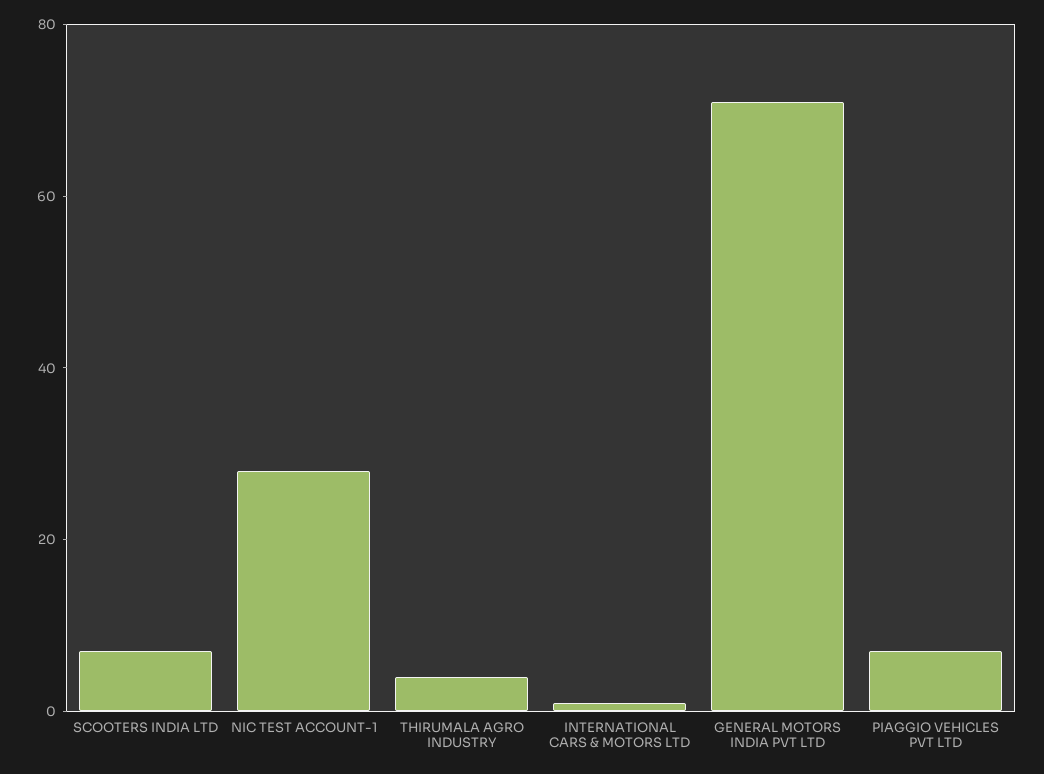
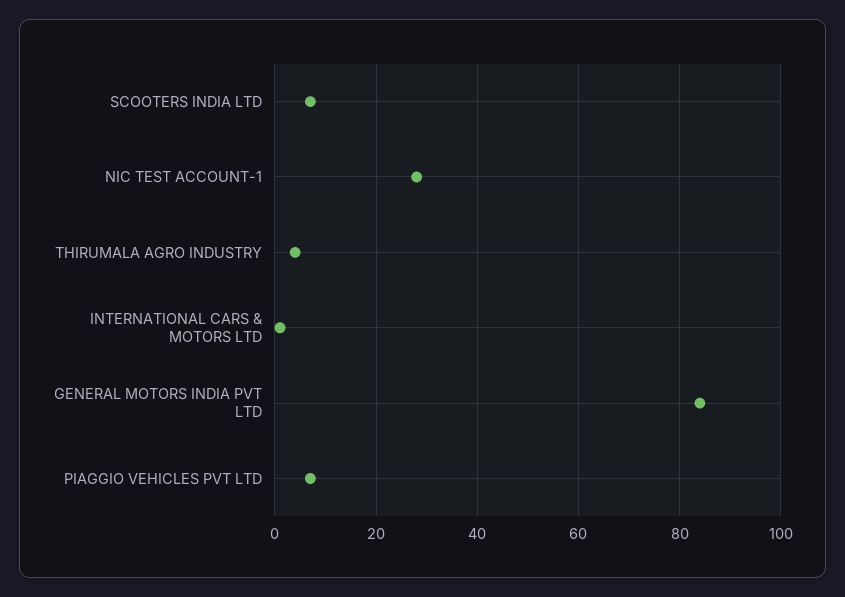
  {
    "SCOOTERS INDIA LTD": 5,
    "NIC TEST ACCOUNT-1": 30,
    "THIRUMALA AGRO INDUSTRY": 5,
    "INTERNATIONAL CARS & MOTORS LTD": 0,
-   "GENERAL MOTORS INDIA PVT LTD": 70,
+   "GENERAL MOTORS INDIA PVT LTD": 85,
    "PIAGGIO VEHICLES PVT LTD": 5
  }

